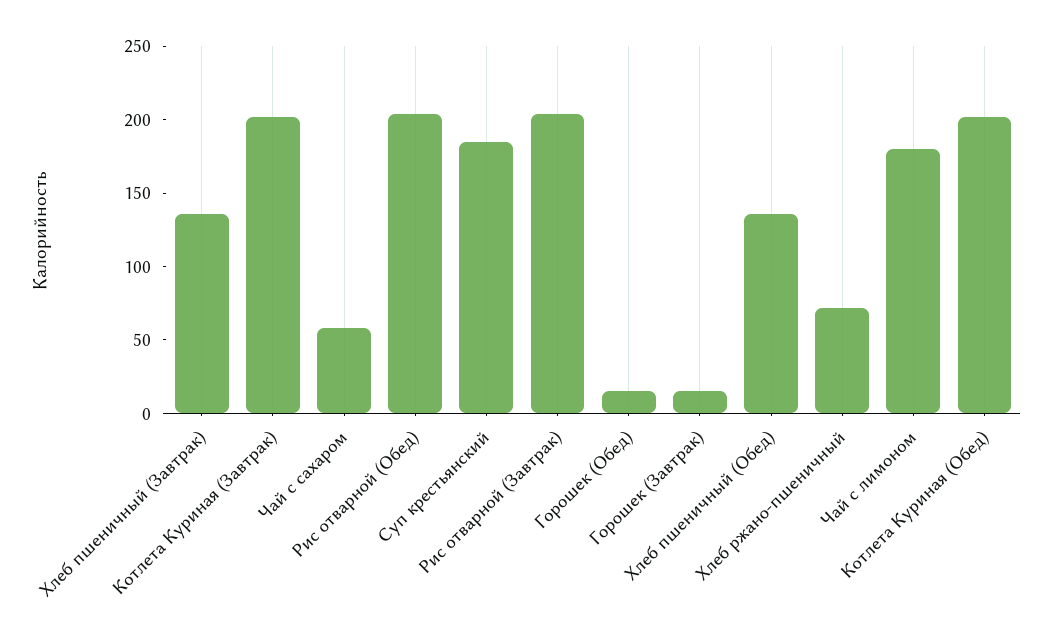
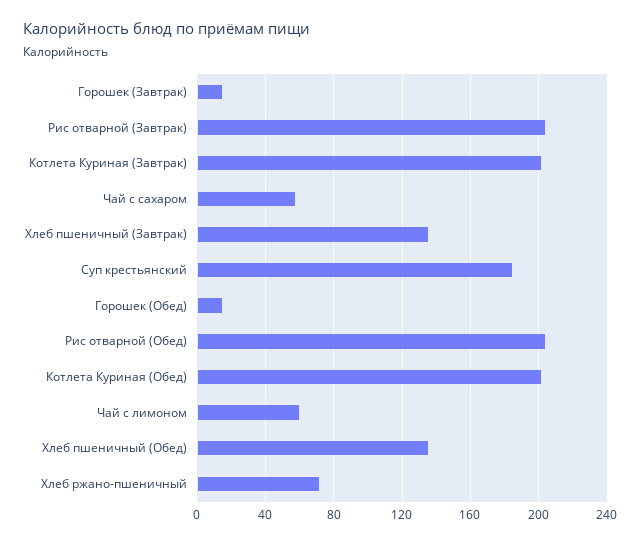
  {
    "Хлеб пшеничный (Завтрак)": 135,
    "Котлета Куриная (Завтрак)": 200,
    "Чай с сахаром": 60,
    "Рис отварной (Обед)": 205,
    "Суп крестьянский": 185,
    "Рис отварной (Завтрак)": 205,
    "Горошек (Обед)": 15,
    "Горошек (Завтрак)": 15,
    "Хлеб пшеничный (Обед)": 135,
    "Хлеб ржано-пшеничный": 70,
-   "Чай с лимоном": 180,
+   "Чай с лимоном": 60,
    "Котлета Куриная (Обед)": 200
  }

